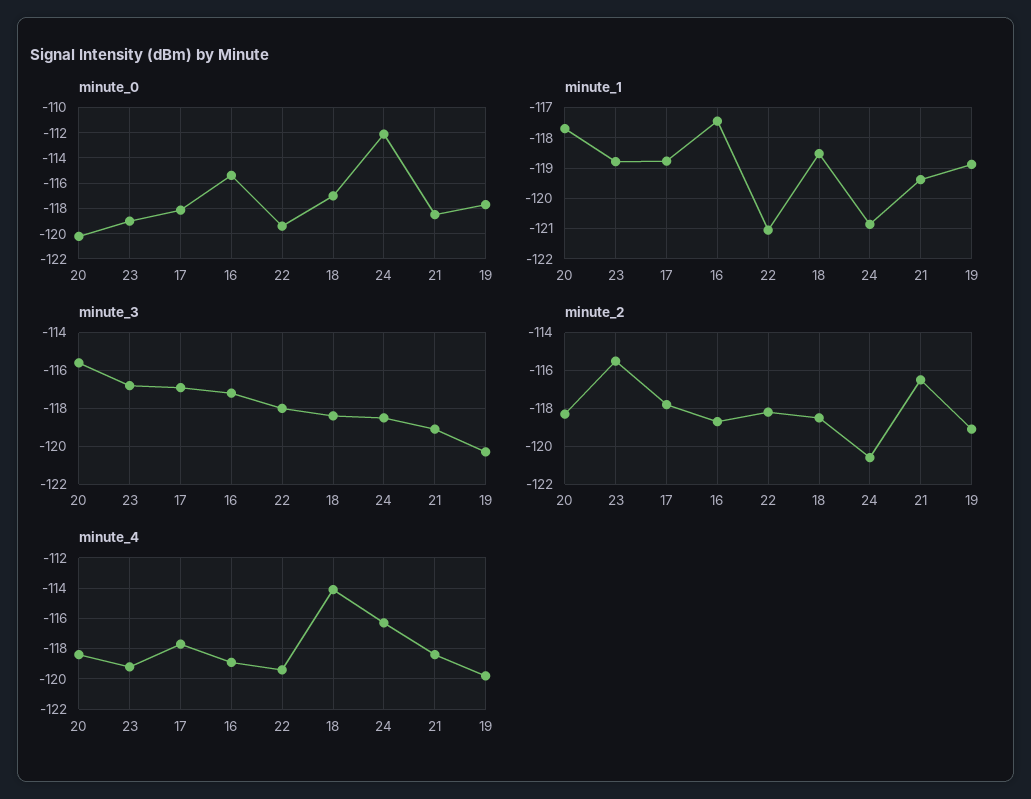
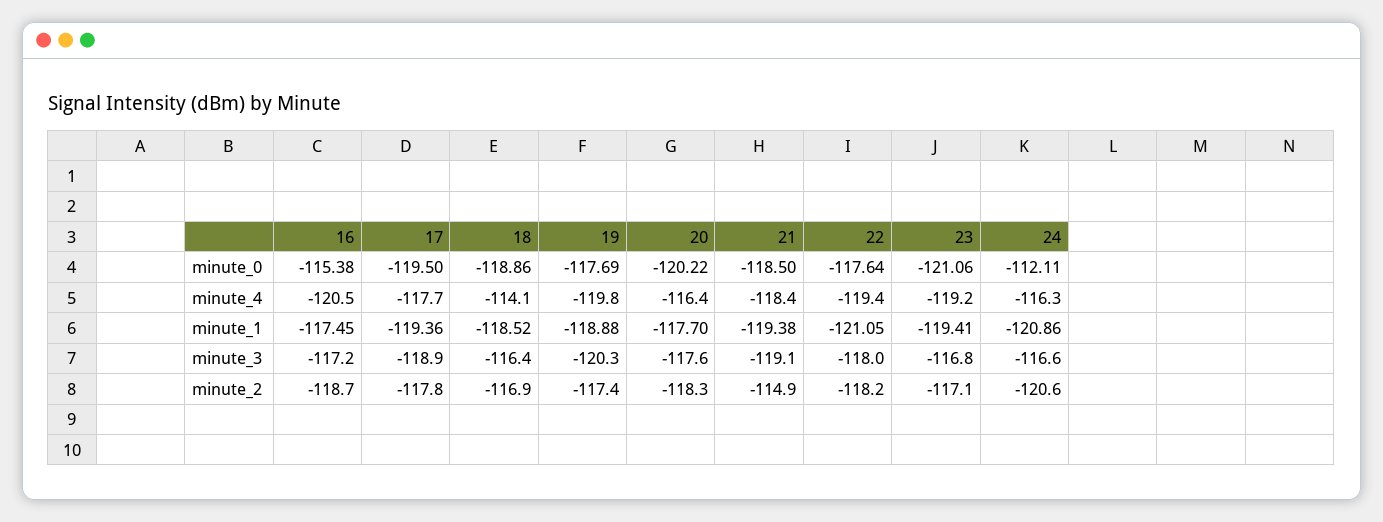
  {
    "minute_0": {
      "20": -120.22,
-     "23": -119,
+     "23": -121.06,
-     "17": -118,
+     "17": -119.5,
      "16": -115.38,
-     "22": -119.5,
+     "22": -117.64,
-     "18": -117,
+     "18": -118.86,
      "24": -112.11,
      "21": -118.5,
      "19": -117.69
    },
    "minute_1": {
      "20": -117.7,
-     "23": -118.8,
+     "23": -119.41,
-     "17": -118.8,
+     "17": -119.36,
      "16": -117.45,
      "22": -121.05,
      "18": -118.52,
      "24": -120.86,
      "21": -119.38,
      "19": -118.88
    },
    "minute_3": {
-     "20": -115.5,
+     "20": -117.6,
      "23": -116.8,
-     "17": -117,
+     "17": -118.9,
      "16": -117.2,
      "22": -118,
-     "18": -118.5,
+     "18": -116.4,
-     "24": -118.5,
+     "24": -116.6,
      "21": -119.1,
      "19": -120.3
    },
    "minute_2": {
      "20": -118.3,
-     "23": -115.5,
+     "23": -117.1,
      "17": -117.8,
      "16": -118.7,
      "22": -118.2,
-     "18": -118.5,
+     "18": -116.9,
      "24": -120.6,
-     "21": -116.5,
+     "21": -114.9,
-     "19": -119
+     "19": -117.4
    },
    "minute_4": {
-     "20": -118.5,
+     "20": -116.4,
      "23": -119.2,
      "17": -117.7,
-     "16": -119,
+     "16": -120.5,
      "22": -119.4,
      "18": -114.1,
      "24": -116.3,
      "21": -118.4,
      "19": -119.8
    }
  }

